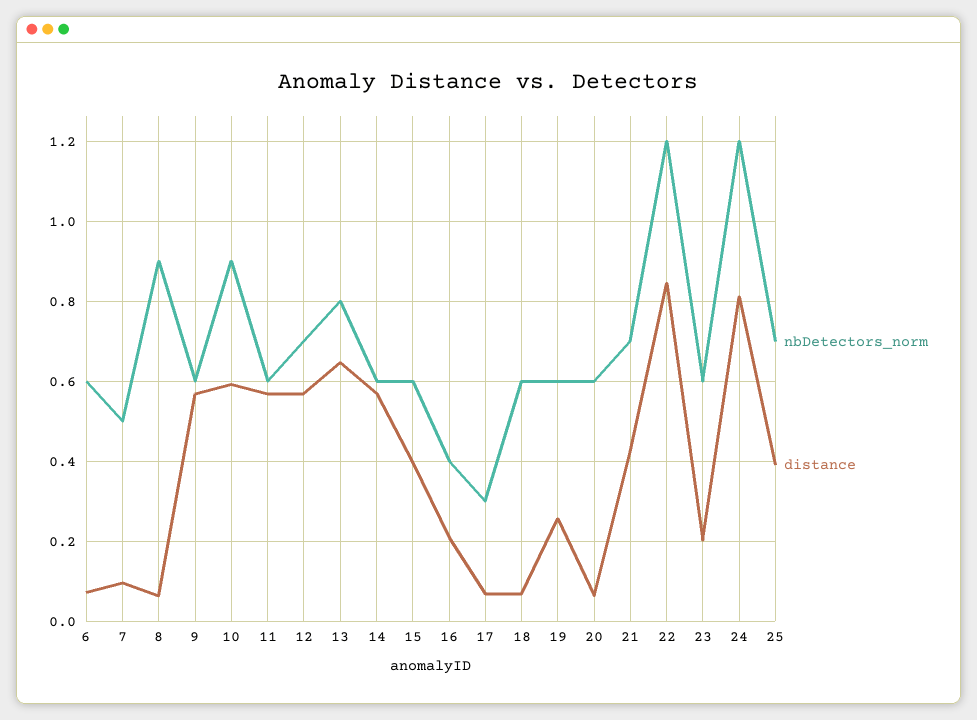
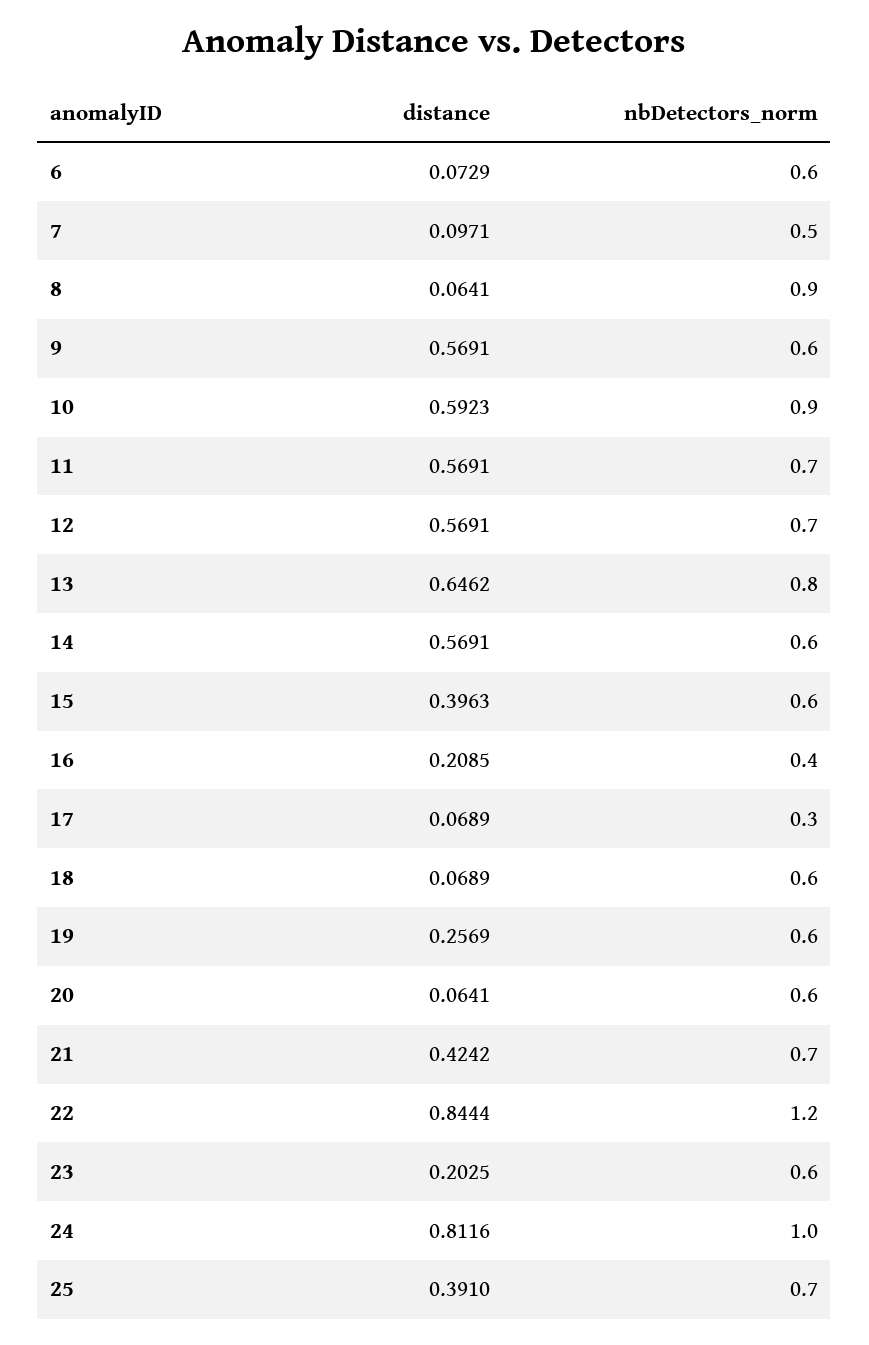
  {
    "nbDetectors_norm": {
      "6": 0.6,
      "7": 0.5,
      "8": 0.9,
      "9": 0.6,
      "10": 0.9,
-     "11": 0.6,
+     "11": 0.7,
      "12": 0.7,
      "13": 0.8,
      "14": 0.6,
      "15": 0.6,
      "16": 0.4,
      "17": 0.3,
      "18": 0.6,
      "19": 0.6,
      "20": 0.6,
      "21": 0.7,
      "22": 1.2,
      "23": 0.6,
-     "24": 1.2,
+     "24": 1,
      "25": 0.7
    },
    "distance": {
      "6": 0.0729,
      "7": 0.0971,
      "8": 0.0641,
      "9": 0.5691,
      "10": 0.5923,
      "11": 0.5691,
      "12": 0.5691,
      "13": 0.6462,
      "14": 0.5691,
      "15": 0.3963,
      "16": 0.2085,
      "17": 0.0689,
      "18": 0.0689,
      "19": 0.2569,
      "20": 0.0641,
      "21": 0.4242,
      "22": 0.8444,
      "23": 0.2025,
      "24": 0.8116,
      "25": 0.391
    }
  }

